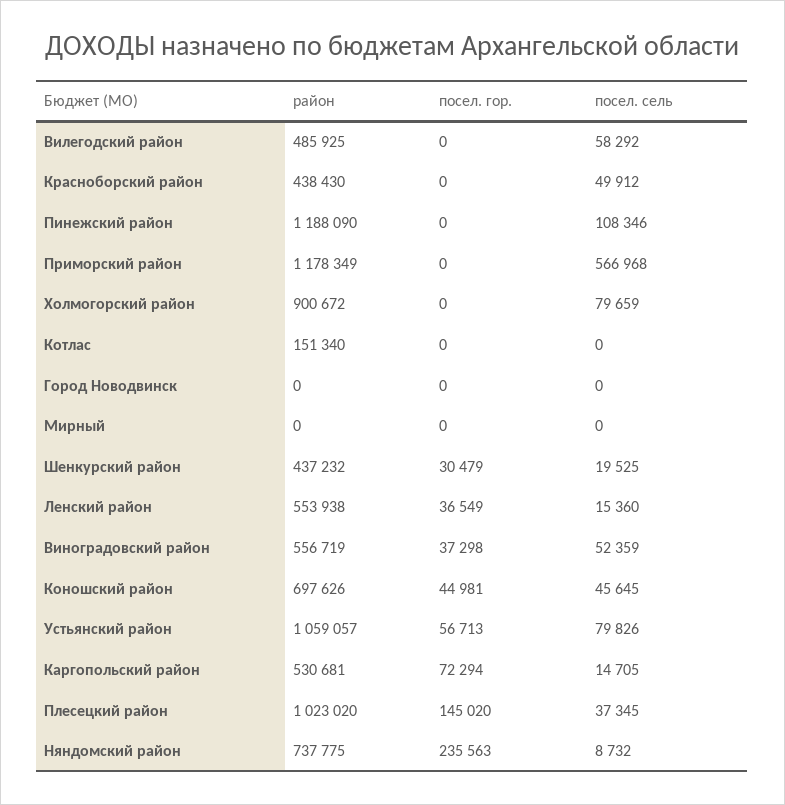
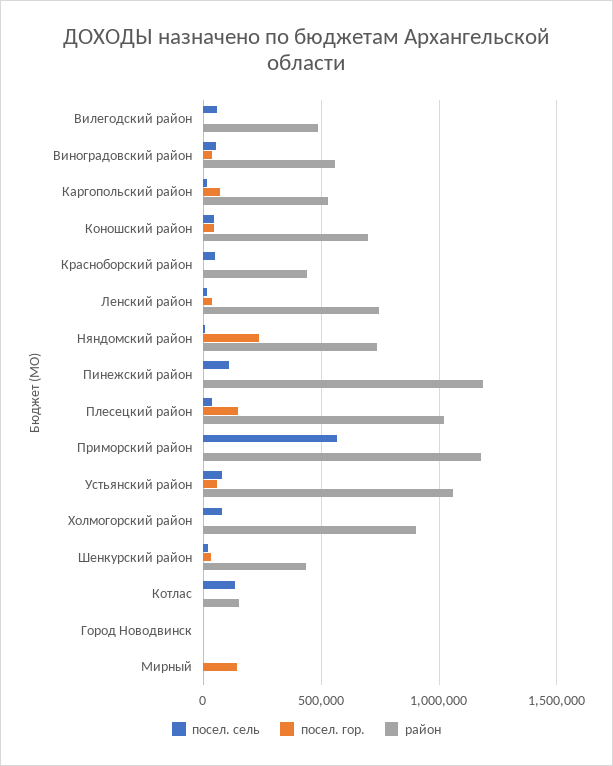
  {
    "район": {
      "Вилегодский район": 485925,
      "Красноборский район": 438430,
      "Пинежский район": 1188090,
      "Приморский район": 1178349,
      "Холмогорский район": 900672,
      "Котлас": 151340,
      "Город Новодвинск": 0,
      "Мирный": 0,
      "Шенкурский район": 437232,
-     "Ленский район": 553938,
+     "Ленский район": 750000,
      "Виноградовский район": 556719,
      "Коношский район": 697626,
      "Устьянский район": 1059057,
      "Каргопольский район": 530681,
      "Плесецкий район": 1023020,
      "Няндомский район": 737775
    },
    "посел. гор.": {
      "Вилегодский район": 0,
      "Красноборский район": 0,
      "Пинежский район": 0,
      "Приморский район": 0,
      "Холмогорский район": 0,
      "Котлас": 0,
      "Город Новодвинск": 0,
-     "Мирный": 0,
+     "Мирный": 150000,
      "Шенкурский район": 30479,
      "Ленский район": 36549,
      "Виноградовский район": 37298,
      "Коношский район": 44981,
      "Устьянский район": 56713,
      "Каргопольский район": 72294,
      "Плесецкий район": 145020,
      "Няндомский район": 235563
    },
    "посел. сель": {
      "Вилегодский район": 58292,
      "Красноборский район": 49912,
      "Пинежский район": 108346,
      "Приморский район": 566968,
      "Холмогорский район": 79659,
-     "Котлас": 0,
+     "Котлас": 150000,
      "Город Новодвинск": 0,
      "Мирный": 0,
      "Шенкурский район": 19525,
      "Ленский район": 15360,
      "Виноградовский район": 52359,
      "Коношский район": 45645,
      "Устьянский район": 79826,
      "Каргопольский район": 14705,
      "Плесецкий район": 37345,
      "Няндомский район": 8732
    }
  }

